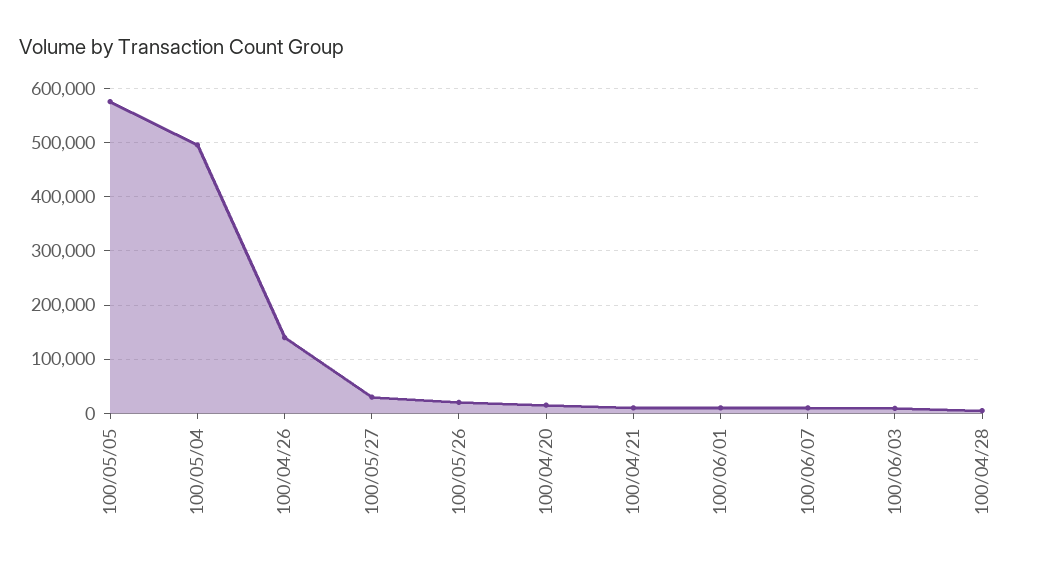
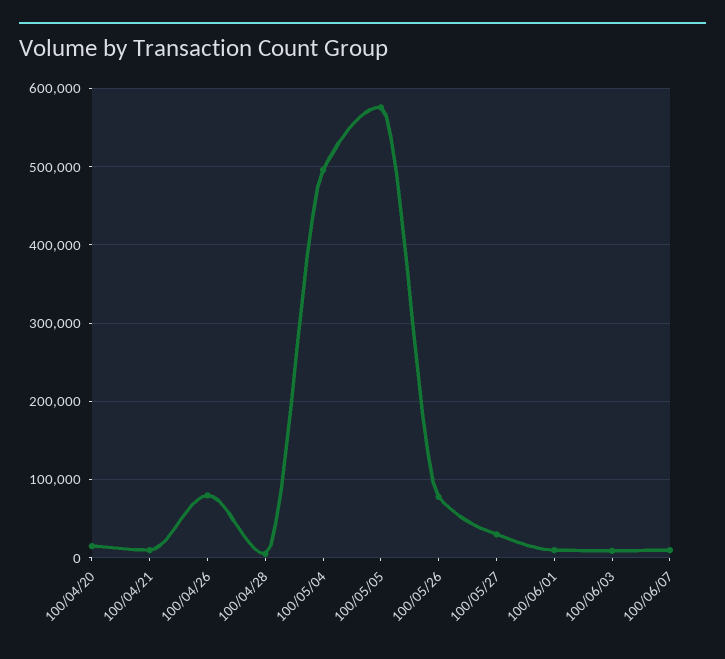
  {
    "100/05/05": 580000,
    "100/05/04": 500000,
-   "100/04/26": 140000,
+   "100/04/26": 80000,
    "100/05/27": 30000,
-   "100/05/26": 20000,
+   "100/05/26": 80000,
    "100/04/20": 20000,
    "100/04/21": 10000,
    "100/06/01": 10000,
    "100/06/07": 10000,
    "100/06/03": 10000,
    "100/04/28": 10000
  }

